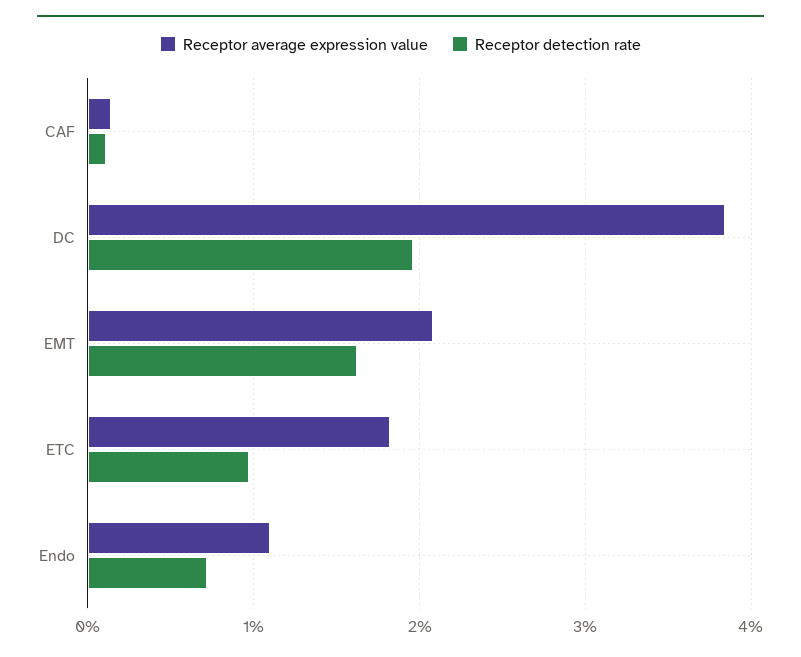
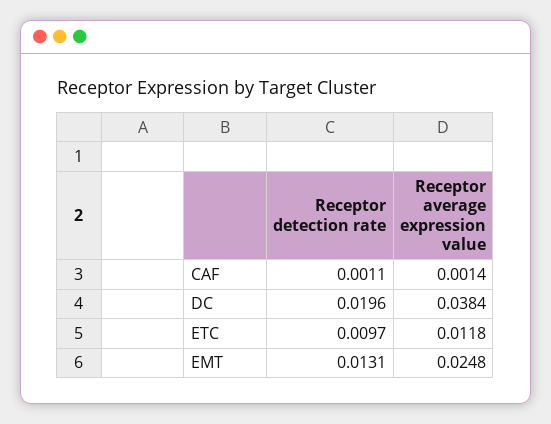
  {
    "Receptor average expression value": {
      "CAF": 0.0014,
      "DC": 0.0384,
-     "EMT": 0.021,
+     "EMT": 0.0248,
-     "ETC": 0.018,
+     "ETC": 0.0118
-     "Endo": 0.011
    },
    "Receptor detection rate": {
      "CAF": 0.0011,
      "DC": 0.0196,
-     "EMT": 0.016,
+     "EMT": 0.0131,
-     "ETC": 0.0097,
+     "ETC": 0.0097
-     "Endo": 0.007
    }
  }

